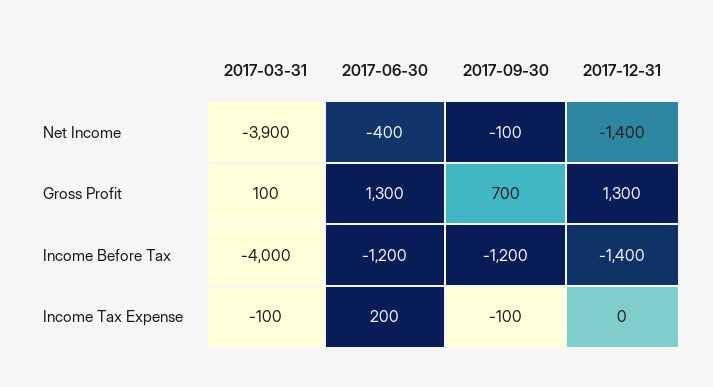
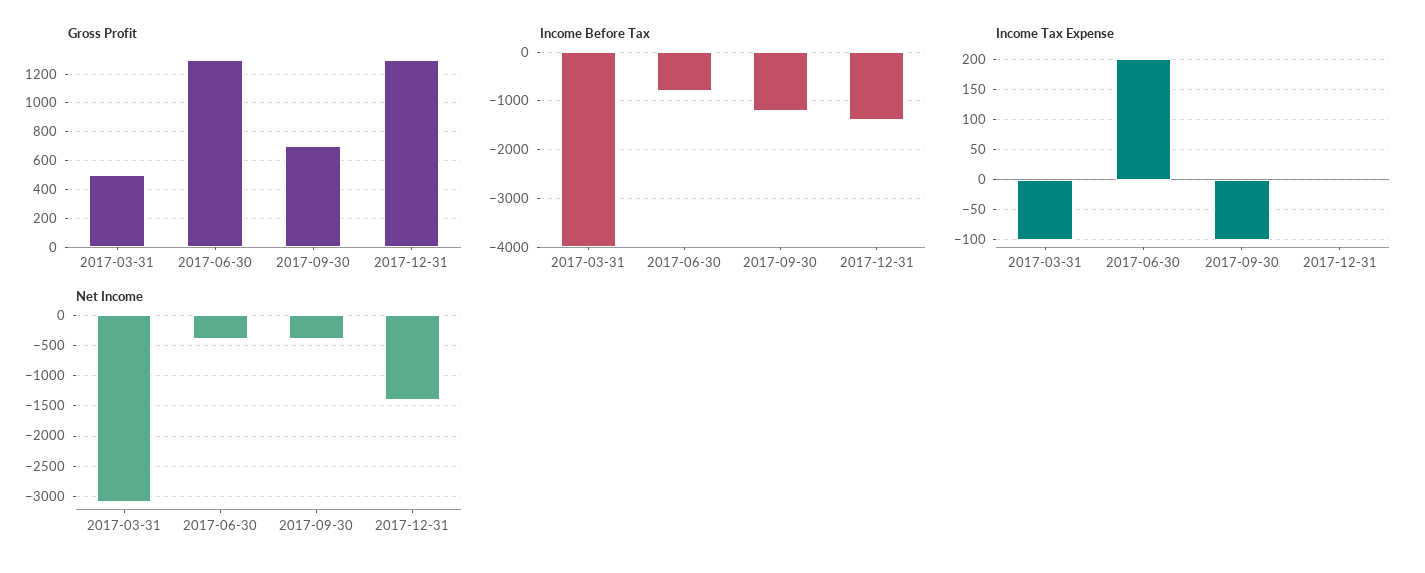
  {
    "Net Income": {
-     "2017-03-31": -3900,
+     "2017-03-31": -3100,
      "2017-06-30": -400,
-     "2017-09-30": -100,
+     "2017-09-30": -400,
      "2017-12-31": -1400
    },
    "Gross Profit": {
-     "2017-03-31": 100,
+     "2017-03-31": 500,
      "2017-06-30": 1300,
      "2017-09-30": 700,
      "2017-12-31": 1300
    },
    "Income Before Tax": {
      "2017-03-31": -4000,
-     "2017-06-30": -1200,
+     "2017-06-30": -800,
      "2017-09-30": -1200,
      "2017-12-31": -1400
    },
    "Income Tax Expense": {
      "2017-03-31": -100,
      "2017-06-30": 200,
      "2017-09-30": -100,
      "2017-12-31": 0
    }
  }

